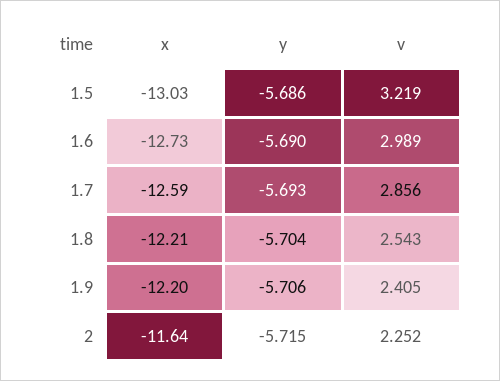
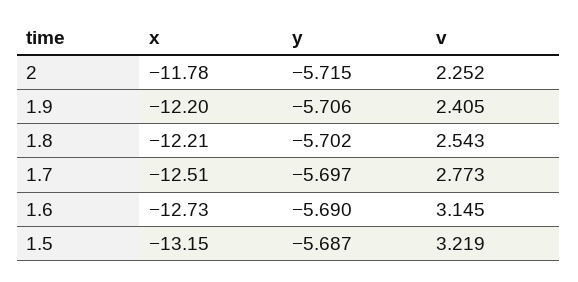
  {
    "x": {
-     "1.5": -13.03,
+     "1.5": -13.15,
      "1.6": -12.73,
-     "1.7": -12.59,
+     "1.7": -12.51,
      "1.8": -12.21,
      "1.9": -12.2,
-     "2": -11.64
+     "2": -11.78
    },
    "y": {
-     "1.5": -5.686,
+     "1.5": -5.687,
      "1.6": -5.69,
-     "1.7": -5.693,
+     "1.7": -5.697,
-     "1.8": -5.704,
+     "1.8": -5.702,
      "1.9": -5.706,
      "2": -5.715
    },
    "v": {
      "1.5": 3.219,
-     "1.6": 2.989,
+     "1.6": 3.145,
-     "1.7": 2.856,
+     "1.7": 2.773,
      "1.8": 2.543,
      "1.9": 2.405,
      "2": 2.252
    }
  }

